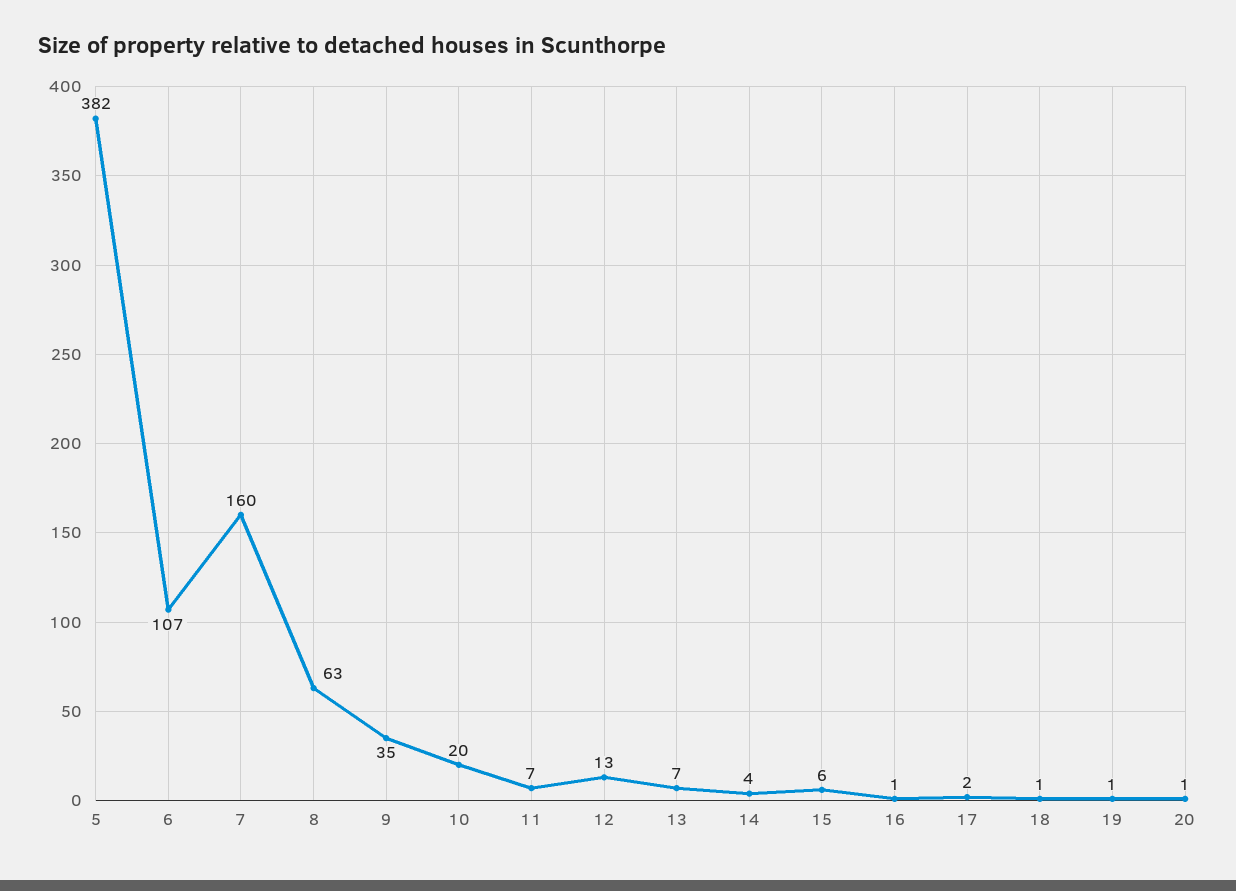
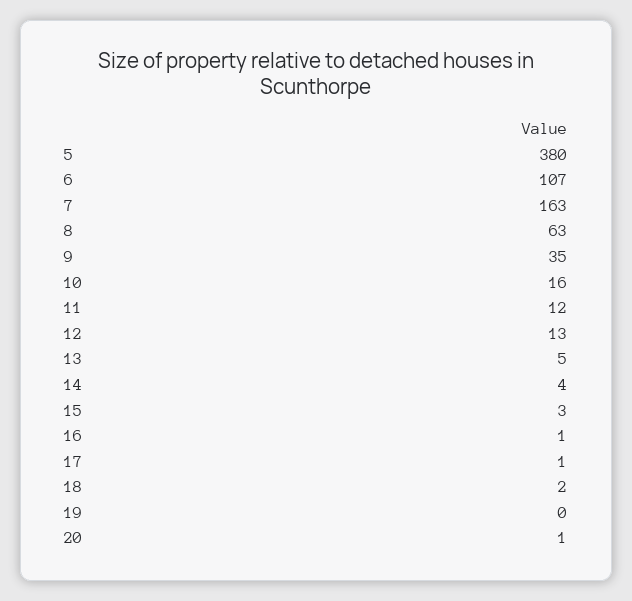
  {
-   "5": 382,
+   "5": 380,
    "6": 107,
-   "7": 160,
+   "7": 163,
    "8": 63,
    "9": 35,
-   "10": 20,
+   "10": 16,
-   "11": 7,
+   "11": 12,
    "12": 13,
-   "13": 7,
+   "13": 5,
    "14": 4,
-   "15": 6,
+   "15": 3,
    "16": 1,
-   "17": 2,
+   "17": 1,
-   "18": 1,
+   "18": 2,
-   "19": 1,
+   "19": 0,
    "20": 1
  }

